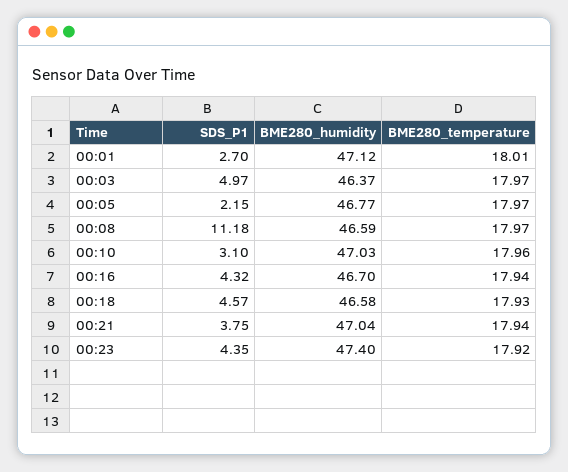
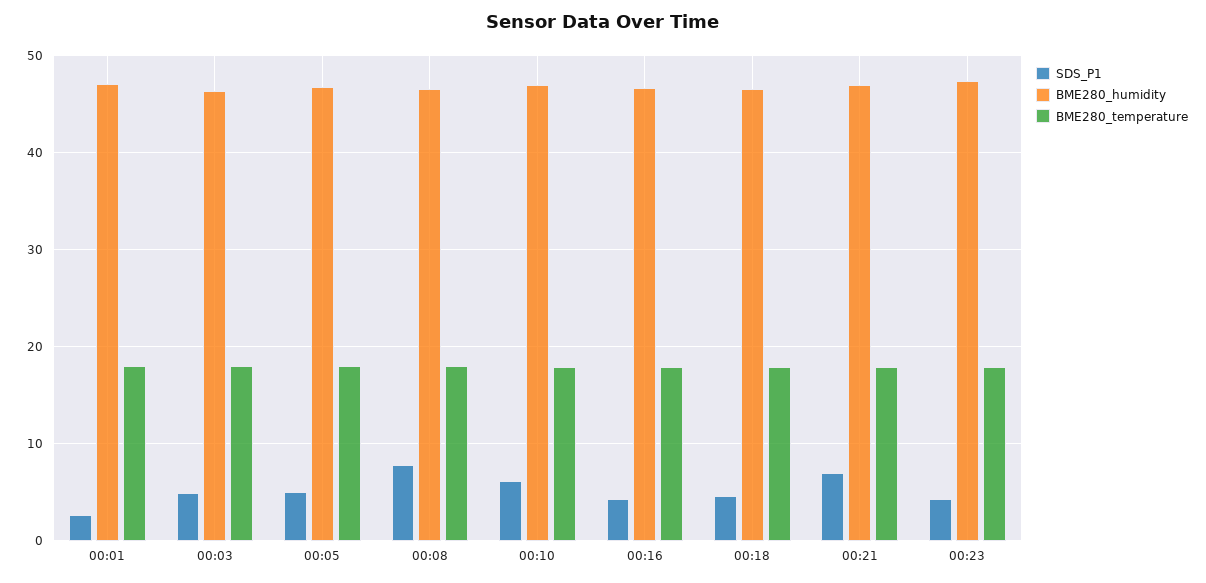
  {
    "SDS_P1": {
      "00:01": 2.7,
      "00:03": 4.97,
-     "00:05": 2.15,
+     "00:05": 5,
-     "00:08": 11.18,
+     "00:08": 8,
-     "00:10": 3.1,
+     "00:10": 6,
      "00:16": 4.32,
      "00:18": 4.57,
-     "00:21": 3.75,
+     "00:21": 7,
      "00:23": 4.35
    },
    "BME280_humidity": {
      "00:01": 47.12,
      "00:03": 46.37,
      "00:05": 46.77,
      "00:08": 46.59,
      "00:10": 47.03,
      "00:16": 46.7,
      "00:18": 46.58,
      "00:21": 47.04,
      "00:23": 47.4
    },
    "BME280_temperature": {
      "00:01": 18.01,
      "00:03": 17.97,
      "00:05": 17.97,
      "00:08": 17.97,
      "00:10": 17.96,
      "00:16": 17.94,
      "00:18": 17.93,
      "00:21": 17.94,
      "00:23": 17.92
    }
  }

